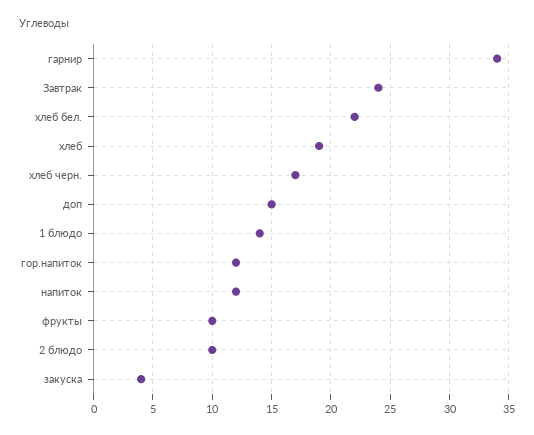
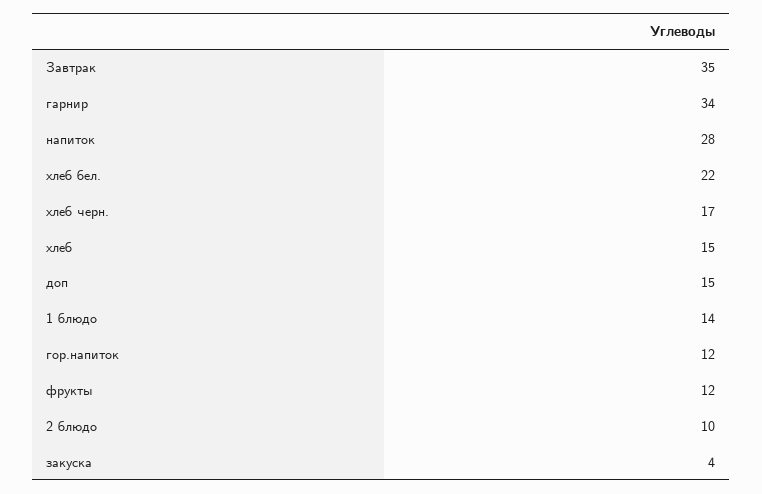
  {
    "гарнир": 34,
-   "Завтрак": 24,
+   "Завтрак": 35,
    "хлеб бел.": 22,
-   "хлеб": 19,
+   "хлеб": 15,
    "хлеб черн.": 17,
    "доп": 15,
    "1 блюдо": 14,
    "гор.напиток": 12,
-   "напиток": 12,
+   "напиток": 28,
-   "фрукты": 10,
+   "фрукты": 12,
    "2 блюдо": 10,
    "закуска": 4
  }

